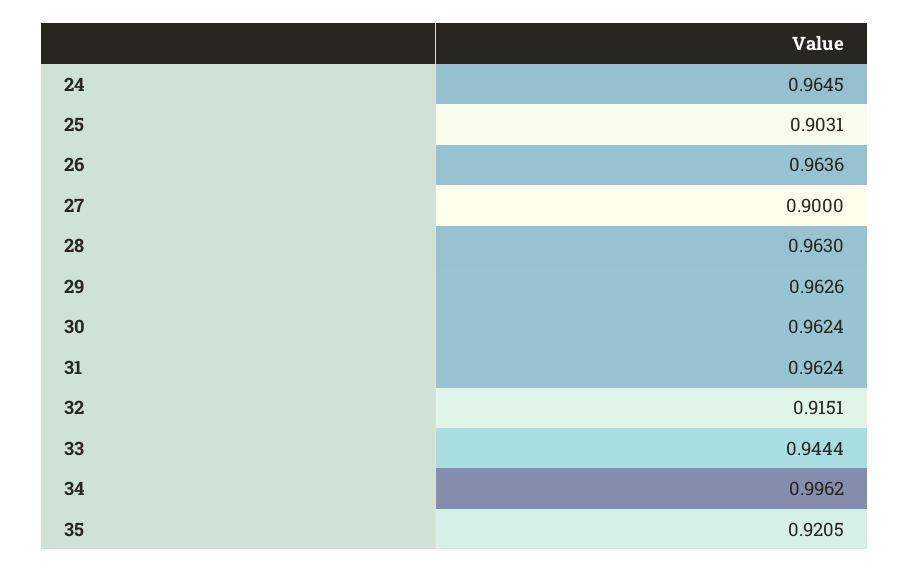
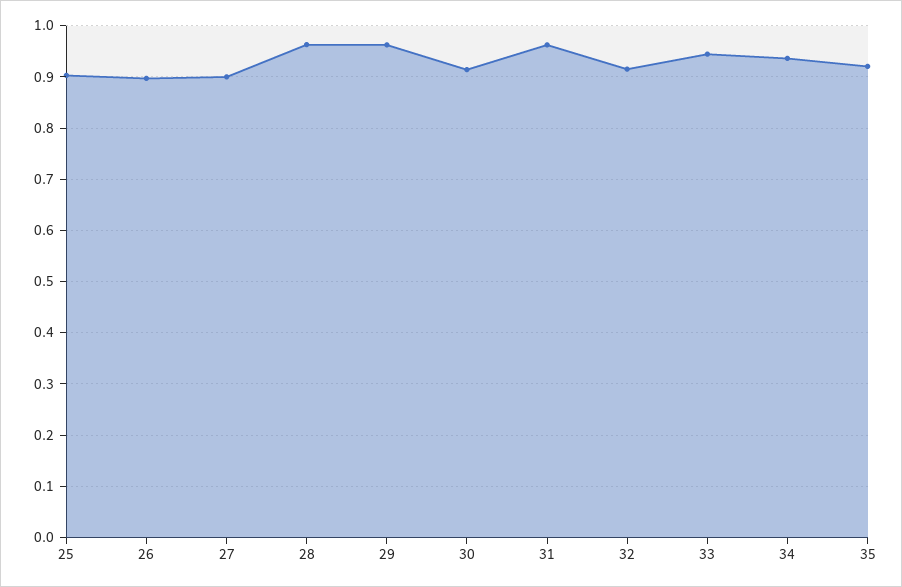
  {
-   "24": 0.9645,
    "25": 0.9031,
-   "26": 0.9636,
+   "26": 0.9,
    "27": 0.9,
    "28": 0.963,
    "29": 0.9626,
-   "30": 0.9624,
+   "30": 0.92,
    "31": 0.9624,
    "32": 0.9151,
    "33": 0.9444,
-   "34": 0.9962,
+   "34": 0.94,
    "35": 0.9205
  }

